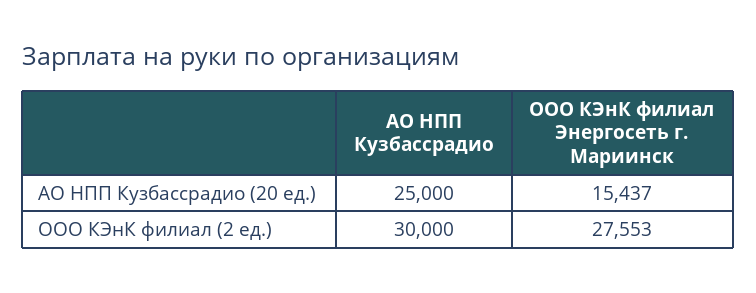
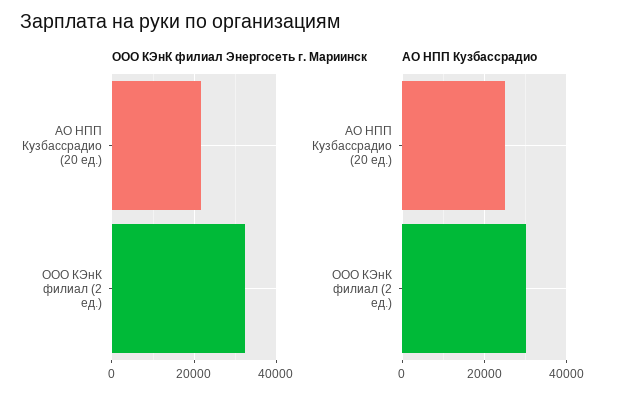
  {
    "АО НПП Кузбассрадио": {
      "АО НПП Кузбассрадио (20 ед.)": 25000,
      "ООО КЭнК филиал (2 ед.)": 30000
    },
    "ООО КЭнК филиал Энергосеть г. Мариинск": {
-     "АО НПП Кузбассрадио (20 ед.)": 15437,
+     "АО НПП Кузбассрадио (20 ед.)": 22000,
-     "ООО КЭнК филиал (2 ед.)": 27553
+     "ООО КЭнК филиал (2 ед.)": 32000
    }
  }

